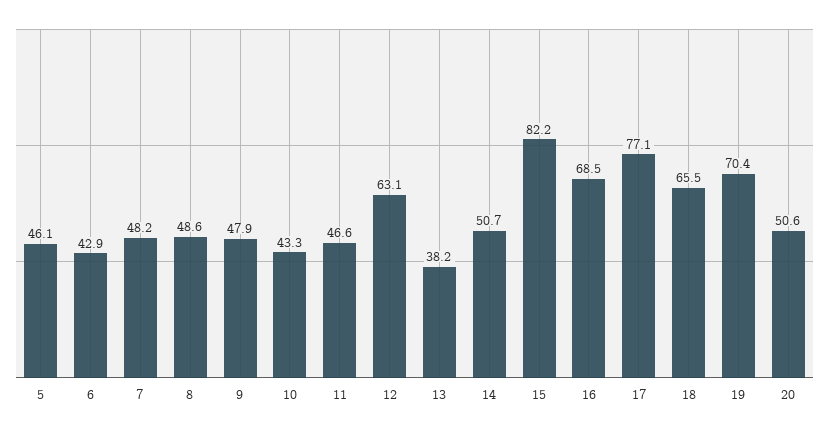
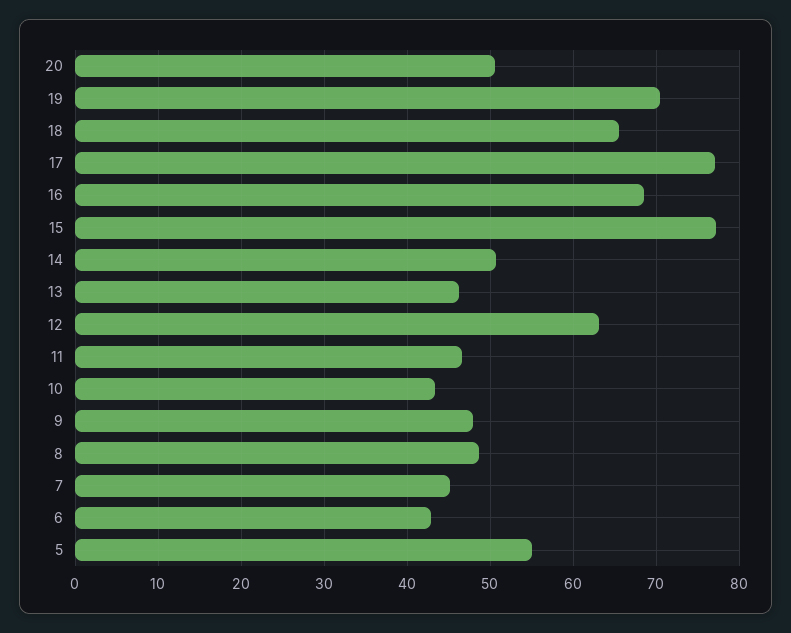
  {
-   "5": 46.1,
+   "5": 55,
    "6": 42.9,
-   "7": 48.2,
+   "7": 45,
    "8": 48.6,
    "9": 47.9,
    "10": 43.3,
    "11": 46.6,
    "12": 63.1,
-   "13": 38.2,
+   "13": 46,
    "14": 50.7,
-   "15": 82.2,
+   "15": 77,
    "16": 68.5,
    "17": 77.1,
    "18": 65.5,
    "19": 70.4,
    "20": 50.6
  }

